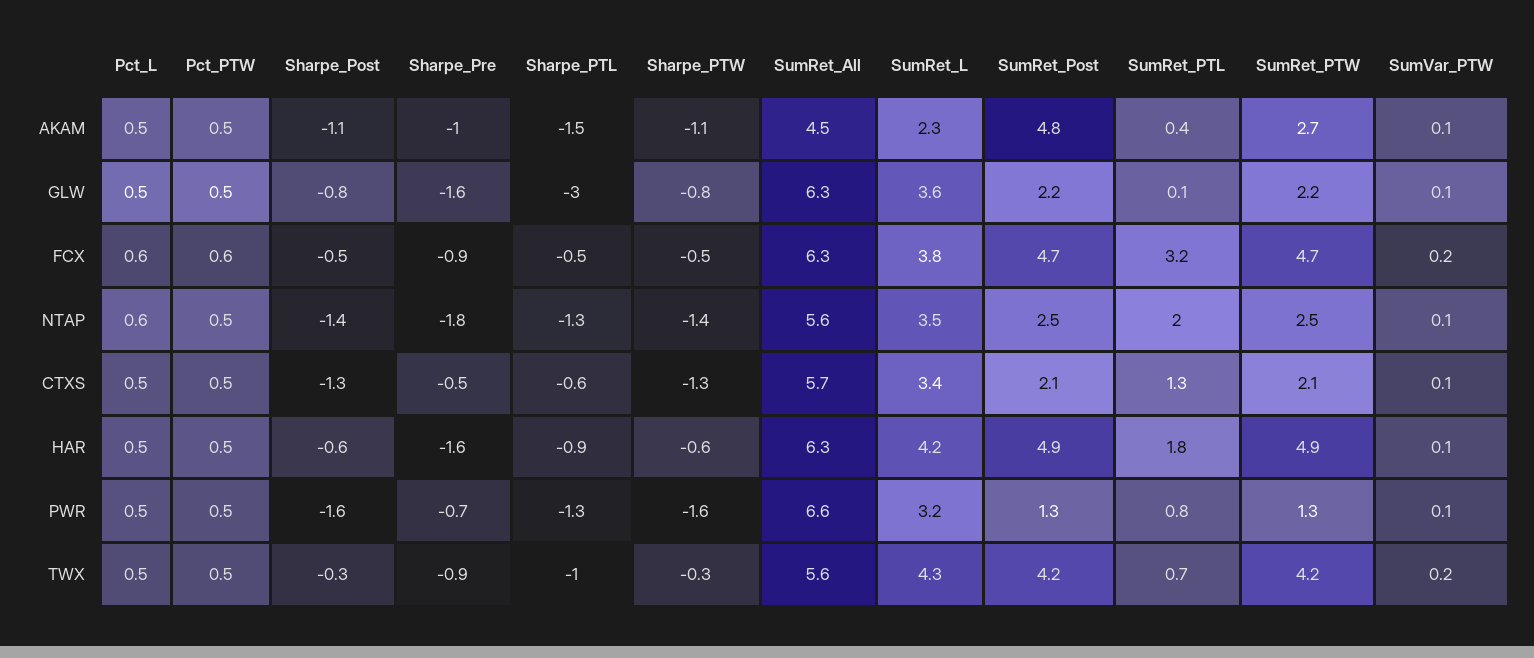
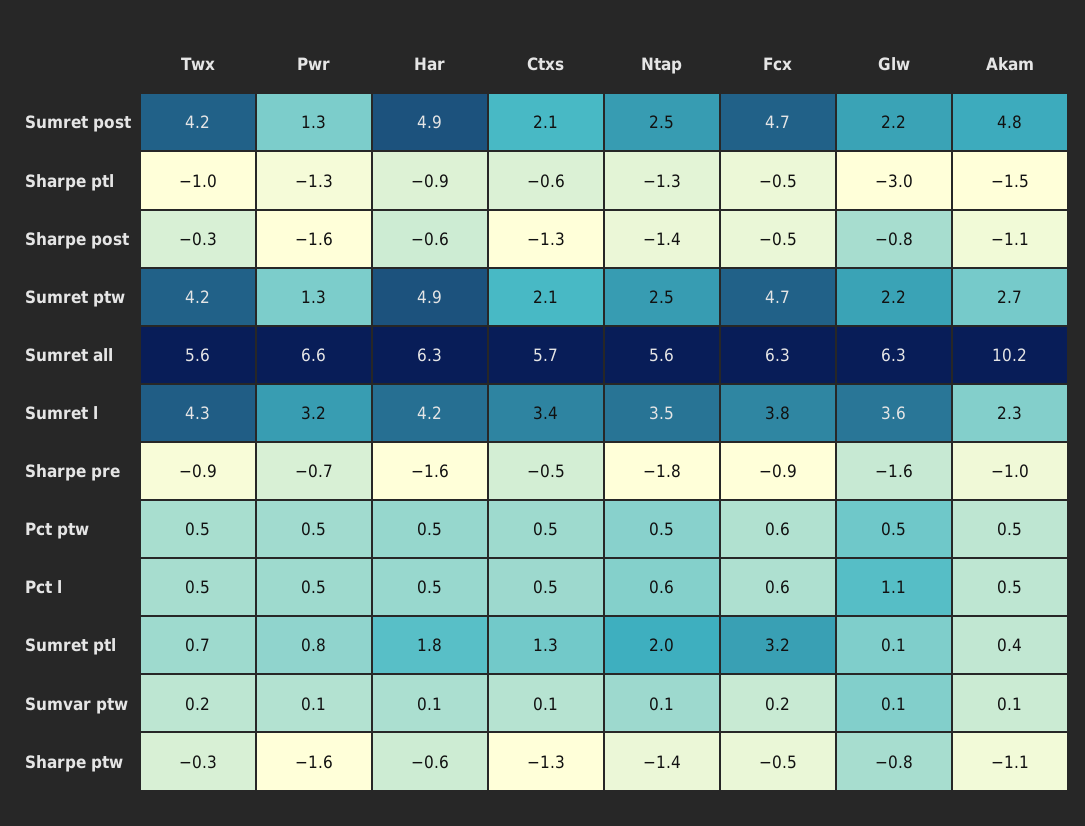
  {
    "Pct_L": {
      "AKAM": 0.5,
-     "GLW": 0.5,
+     "GLW": 1.1,
      "FCX": 0.6,
      "NTAP": 0.6,
      "CTXS": 0.5,
      "HAR": 0.5,
      "PWR": 0.5,
      "TWX": 0.5
    },
    "Pct_PTW": {
      "AKAM": 0.5,
      "GLW": 0.5,
      "FCX": 0.6,
      "NTAP": 0.5,
      "CTXS": 0.5,
      "HAR": 0.5,
      "PWR": 0.5,
      "TWX": 0.5
    },
    "Sharpe_Post": {
      "AKAM": -1.1,
      "GLW": -0.8,
      "FCX": -0.5,
      "NTAP": -1.4,
      "CTXS": -1.3,
      "HAR": -0.6,
      "PWR": -1.6,
      "TWX": -0.3
    },
    "Sharpe_Pre": {
      "AKAM": -1,
      "GLW": -1.6,
      "FCX": -0.9,
      "NTAP": -1.8,
      "CTXS": -0.5,
      "HAR": -1.6,
      "PWR": -0.7,
      "TWX": -0.9
    },
    "Sharpe_PTL": {
      "AKAM": -1.5,
      "GLW": -3,
      "FCX": -0.5,
      "NTAP": -1.3,
      "CTXS": -0.6,
      "HAR": -0.9,
      "PWR": -1.3,
      "TWX": -1
    },
    "Sharpe_PTW": {
      "AKAM": -1.1,
      "GLW": -0.8,
      "FCX": -0.5,
      "NTAP": -1.4,
      "CTXS": -1.3,
      "HAR": -0.6,
      "PWR": -1.6,
      "TWX": -0.3
    },
    "SumRet_All": {
-     "AKAM": 4.5,
+     "AKAM": 10.2,
      "GLW": 6.3,
      "FCX": 6.3,
      "NTAP": 5.6,
      "CTXS": 5.7,
      "HAR": 6.3,
      "PWR": 6.6,
      "TWX": 5.6
    },
    "SumRet_L": {
      "AKAM": 2.3,
      "GLW": 3.6,
      "FCX": 3.8,
      "NTAP": 3.5,
      "CTXS": 3.4,
      "HAR": 4.2,
      "PWR": 3.2,
      "TWX": 4.3
    },
    "SumRet_Post": {
      "AKAM": 4.8,
      "GLW": 2.2,
      "FCX": 4.7,
      "NTAP": 2.5,
      "CTXS": 2.1,
      "HAR": 4.9,
      "PWR": 1.3,
      "TWX": 4.2
    },
    "SumRet_PTL": {
      "AKAM": 0.4,
      "GLW": 0.1,
      "FCX": 3.2,
      "NTAP": 2,
      "CTXS": 1.3,
      "HAR": 1.8,
      "PWR": 0.8,
      "TWX": 0.7
    },
    "SumRet_PTW": {
      "AKAM": 2.7,
      "GLW": 2.2,
      "FCX": 4.7,
      "NTAP": 2.5,
      "CTXS": 2.1,
      "HAR": 4.9,
      "PWR": 1.3,
      "TWX": 4.2
    },
    "SumVar_PTW": {
      "AKAM": 0.1,
      "GLW": 0.1,
      "FCX": 0.2,
      "NTAP": 0.1,
      "CTXS": 0.1,
      "HAR": 0.1,
      "PWR": 0.1,
      "TWX": 0.2
    }
  }

